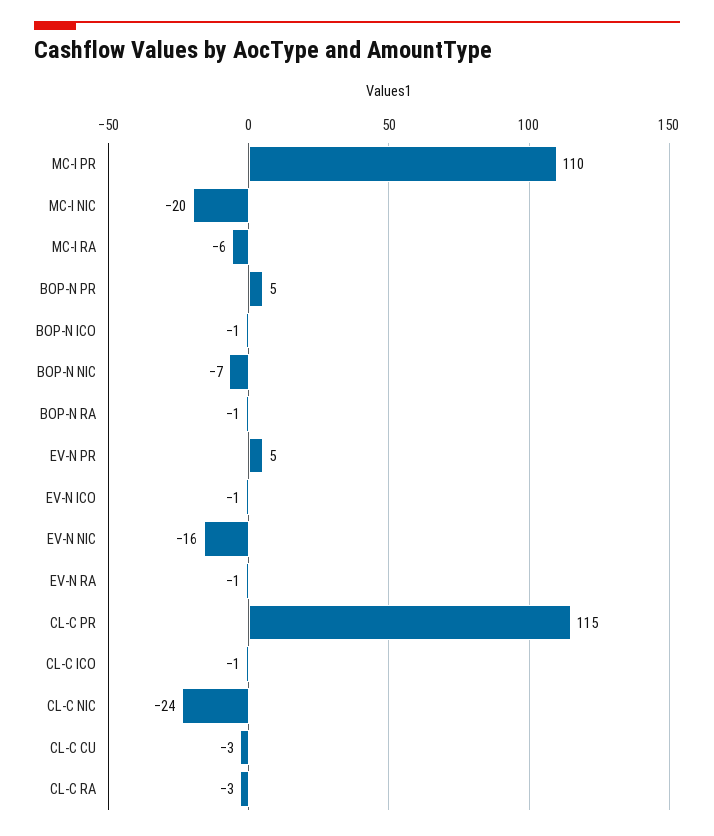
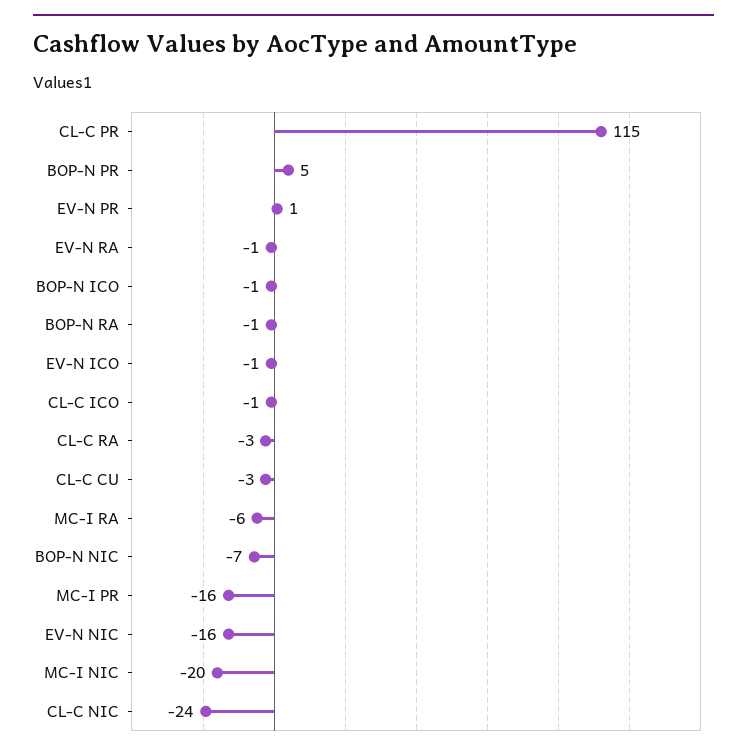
  {
-   "MC-I PR": 110,
+   "MC-I PR": -16,
    "MC-I NIC": -20,
    "MC-I RA": -6,
    "BOP-N PR": 5,
    "BOP-N ICO": -1,
    "BOP-N NIC": -7,
    "BOP-N RA": -1,
-   "EV-N PR": 5,
+   "EV-N PR": 1,
    "EV-N ICO": -1,
    "EV-N NIC": -16,
    "EV-N RA": -1,
    "CL-C PR": 115,
    "CL-C ICO": -1,
    "CL-C NIC": -24,
    "CL-C CU": -3,
    "CL-C RA": -3
  }

